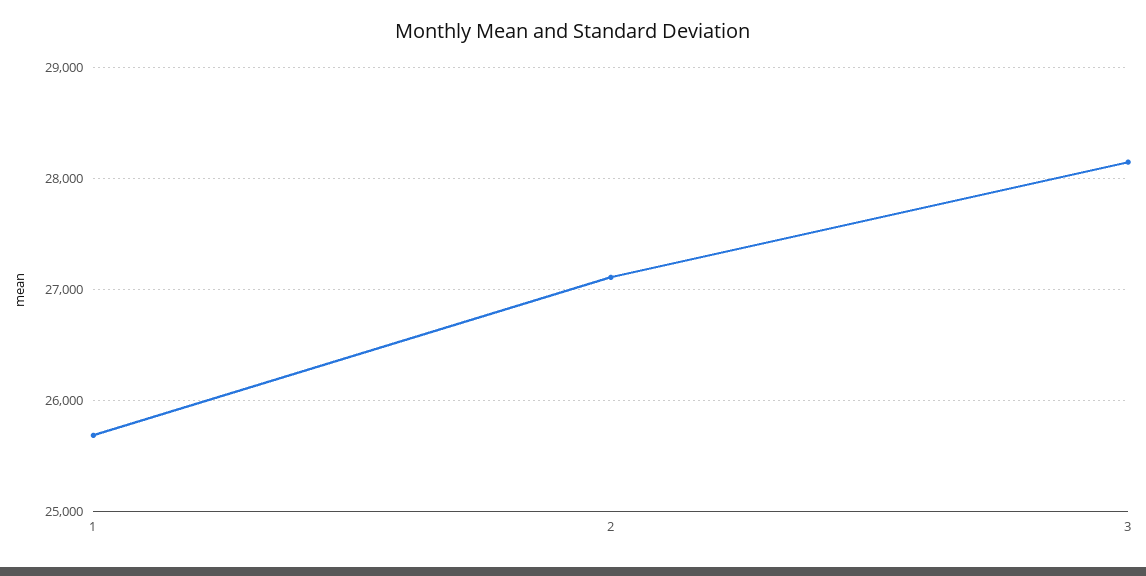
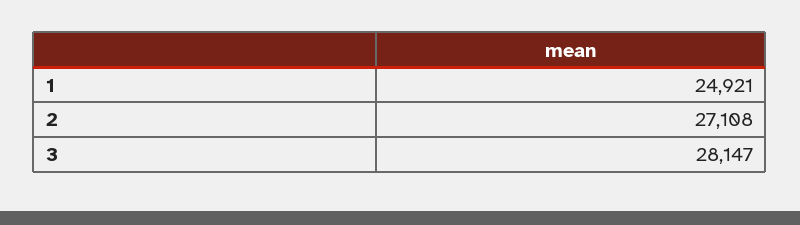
  {
-   "1": 25700,
+   "1": 24921,
    "2": 27108,
    "3": 28147
  }

